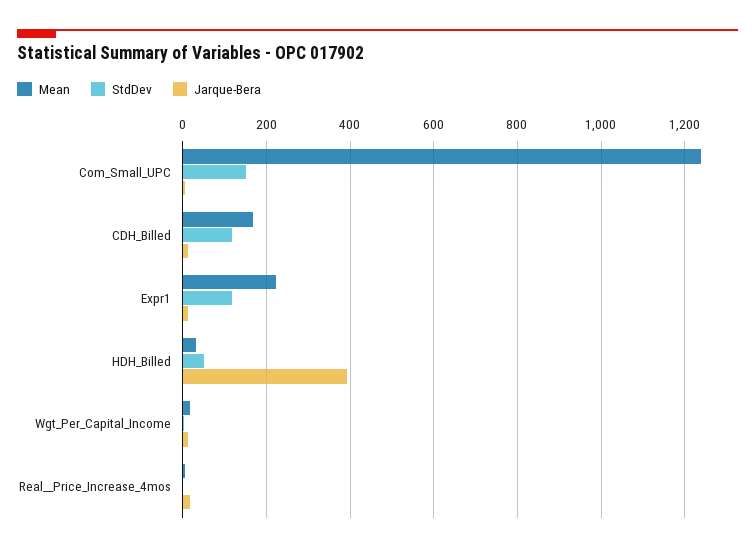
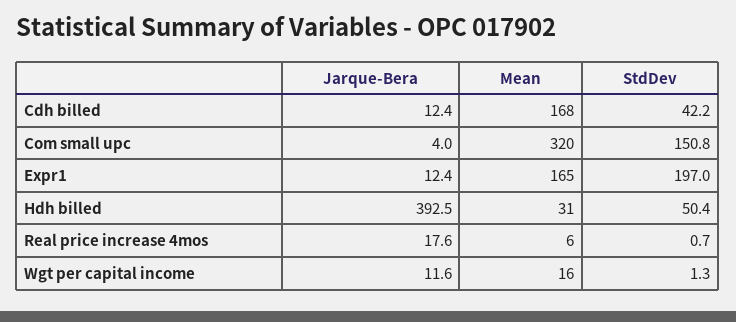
  {
    "Mean": {
-     "Com_Small_UPC": 1240,
+     "Com_Small_UPC": 320,
      "CDH_Billed": 168,
-     "Expr1": 220,
+     "Expr1": 165,
      "HDH_Billed": 31,
      "Wgt_Per_Capital_Income": 16,
      "Real__Price_Increase_4mos": 6
    },
    "StdDev": {
      "Com_Small_UPC": 150.8,
-     "CDH_Billed": 120,
+     "CDH_Billed": 42.2,
-     "Expr1": 120,
+     "Expr1": 197,
      "HDH_Billed": 50.4,
      "Wgt_Per_Capital_Income": 1.3,
      "Real__Price_Increase_4mos": 0.7
    },
    "Jarque-Bera": {
      "Com_Small_UPC": 4,
      "CDH_Billed": 12.4,
      "Expr1": 12.4,
      "HDH_Billed": 392.5,
      "Wgt_Per_Capital_Income": 11.6,
      "Real__Price_Increase_4mos": 17.6
    }
  }

